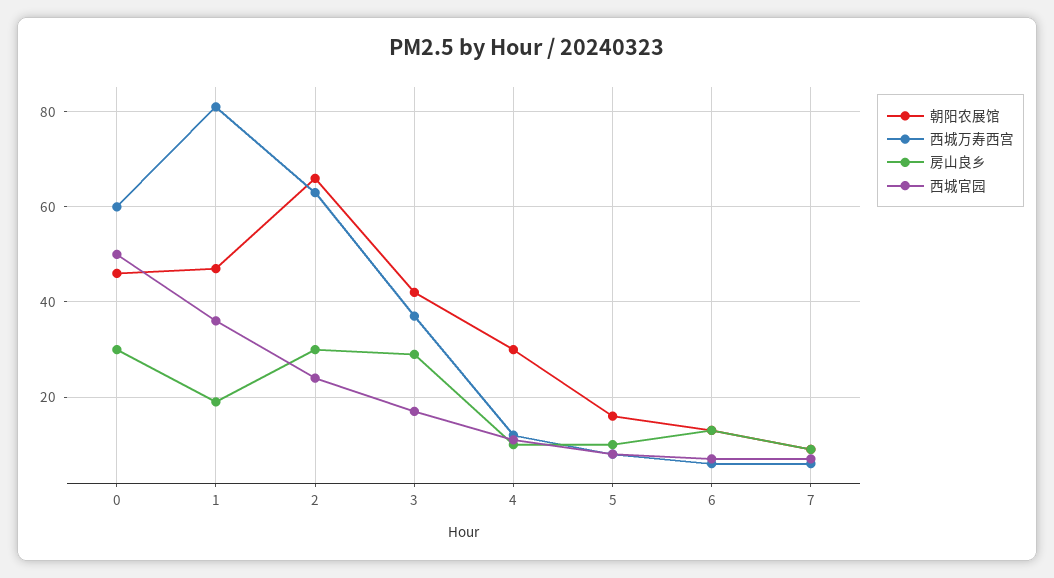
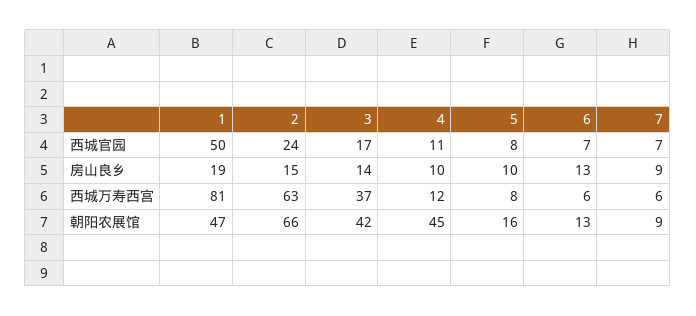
  {
    "朝阳农展馆": {
-     "0": 45,
      "1": 47,
      "2": 66,
      "3": 42,
-     "4": 30,
+     "4": 45,
      "5": 16,
      "6": 13,
      "7": 9
    },
    "西城万寿西宫": {
-     "0": 60,
      "1": 81,
      "2": 63,
      "3": 37,
      "4": 12,
      "5": 8,
      "6": 6,
      "7": 6
    },
    "房山良乡": {
-     "0": 30,
      "1": 19,
-     "2": 30,
+     "2": 15,
-     "3": 30,
+     "3": 14,
      "4": 10,
      "5": 10,
      "6": 13,
      "7": 9
    },
    "西城官园": {
-     "0": 50,
-     "1": 35,
+     "1": 50,
      "2": 24,
      "3": 17,
      "4": 11,
      "5": 8,
      "6": 7,
      "7": 7
    }
  }

